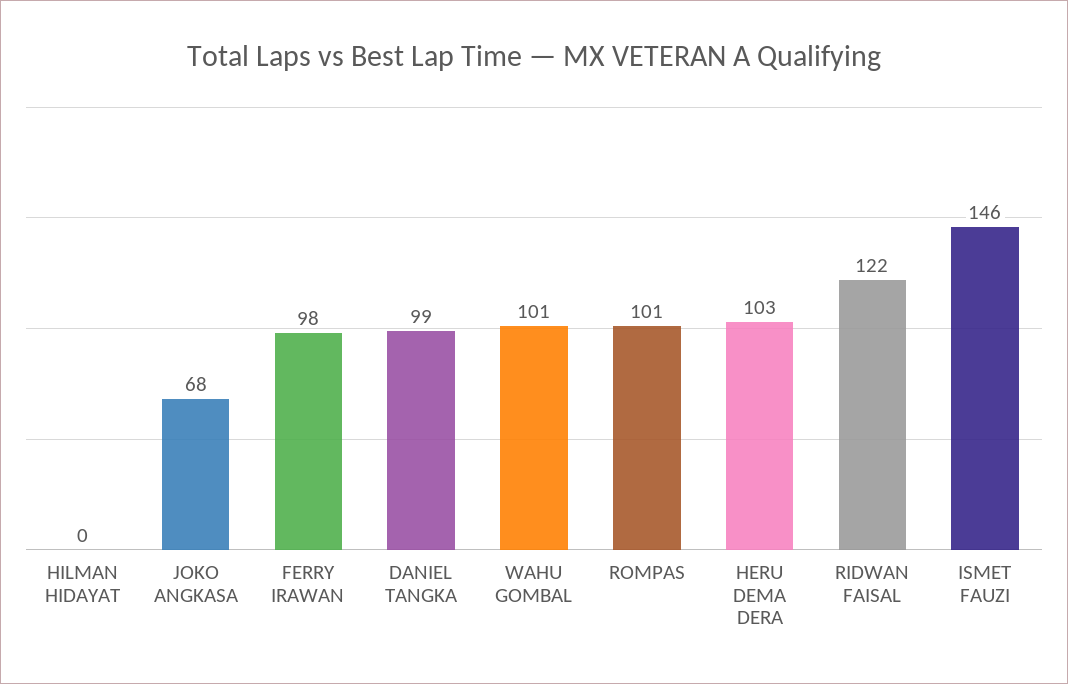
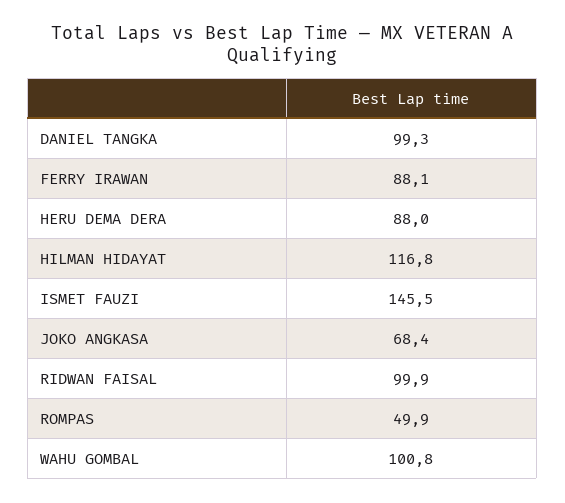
  {
-   "HILMAN HIDAYAT": 0,
+   "HILMAN HIDAYAT": 116.8,
    "JOKO ANGKASA": 68.4,
-   "FERRY IRAWAN": 98,
+   "FERRY IRAWAN": 88.1,
    "DANIEL TANGKA": 99.3,
    "WAHU GOMBAL": 100.8,
-   "ROMPAS": 101,
+   "ROMPAS": 49.9,
-   "HERU DEMA DERA": 103,
+   "HERU DEMA DERA": 88,
-   "RIDWAN FAISAL": 122,
+   "RIDWAN FAISAL": 99.9,
    "ISMET FAUZI": 145.5
  }

